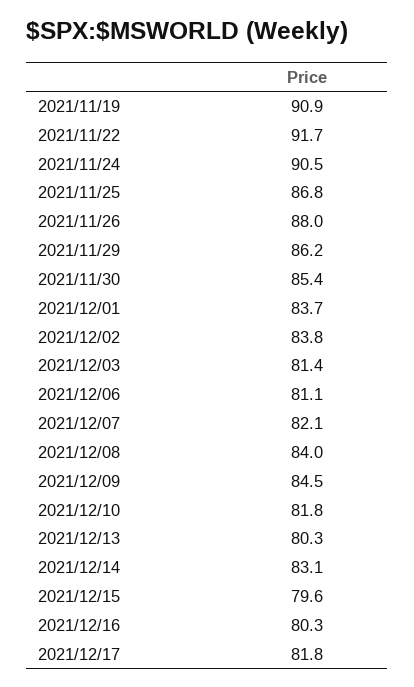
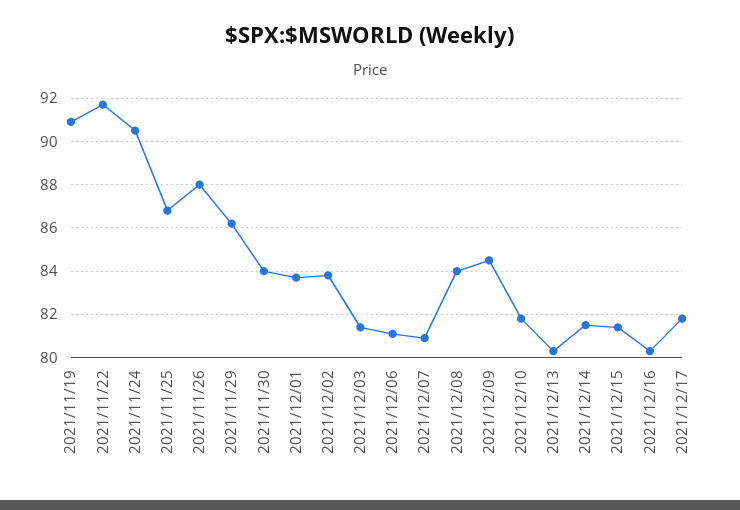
  {
    "2021/11/19": 90.9,
    "2021/11/22": 91.7,
    "2021/11/24": 90.5,
    "2021/11/25": 86.8,
    "2021/11/26": 88,
    "2021/11/29": 86.2,
-   "2021/11/30": 85.4,
+   "2021/11/30": 84,
    "2021/12/01": 83.7,
    "2021/12/02": 83.8,
    "2021/12/03": 81.4,
    "2021/12/06": 81.1,
-   "2021/12/07": 82.1,
+   "2021/12/07": 81,
    "2021/12/08": 84,
    "2021/12/09": 84.5,
    "2021/12/10": 81.8,
    "2021/12/13": 80.3,
-   "2021/12/14": 83.1,
+   "2021/12/14": 81.5,
-   "2021/12/15": 79.6,
+   "2021/12/15": 81.5,
    "2021/12/16": 80.3,
    "2021/12/17": 81.8
  }

